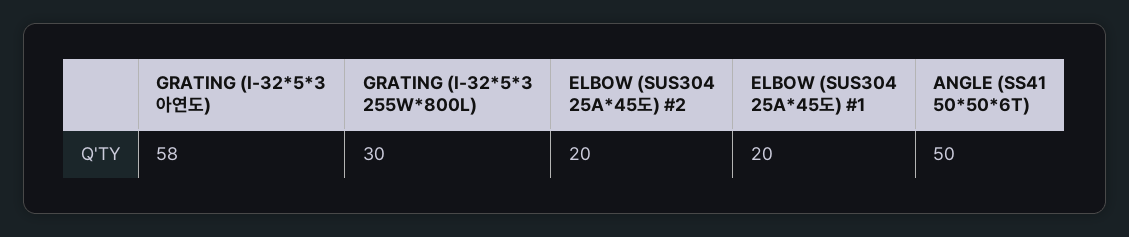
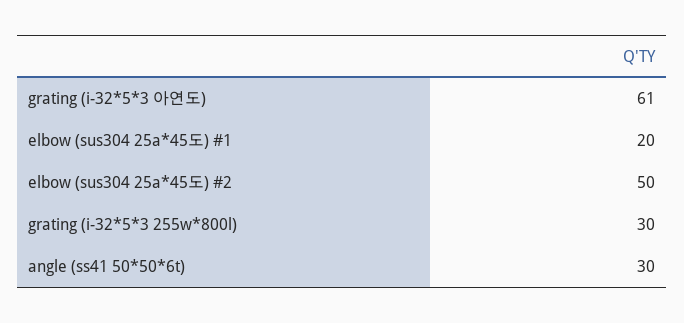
  {
-   "GRATING (I-32*5*3 아연도)": 58,
+   "GRATING (I-32*5*3 아연도)": 61,
    "GRATING (I-32*5*3 255W*800L)": 30,
-   "ELBOW (SUS304 25A*45도) #2": 20,
+   "ELBOW (SUS304 25A*45도) #2": 50,
    "ELBOW (SUS304 25A*45도) #1": 20,
-   "ANGLE (SS41 50*50*6T)": 50
+   "ANGLE (SS41 50*50*6T)": 30
  }

